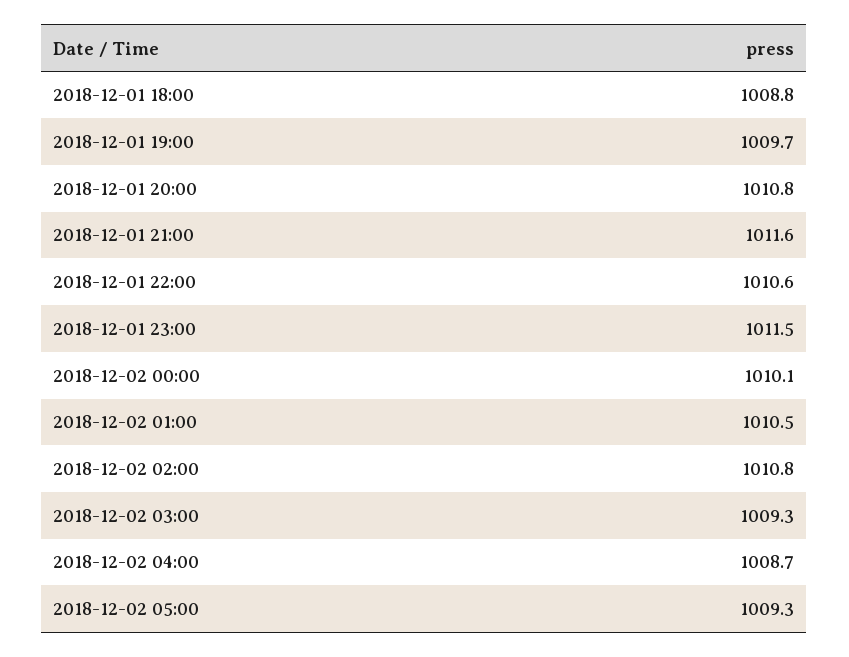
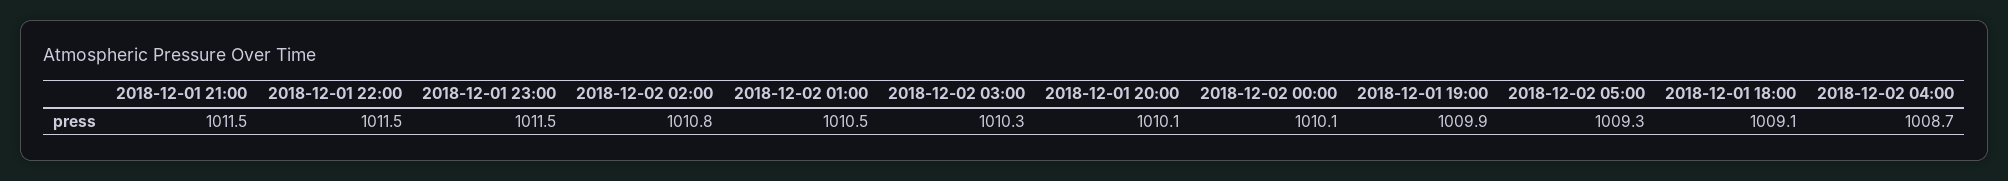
  {
-   "2018-12-01 18:00": 1008.8,
+   "2018-12-01 18:00": 1009.1,
-   "2018-12-01 19:00": 1009.7,
+   "2018-12-01 19:00": 1009.9,
-   "2018-12-01 20:00": 1010.8,
+   "2018-12-01 20:00": 1010.1,
-   "2018-12-01 21:00": 1011.6,
+   "2018-12-01 21:00": 1011.5,
-   "2018-12-01 22:00": 1010.6,
+   "2018-12-01 22:00": 1011.5,
    "2018-12-01 23:00": 1011.5,
    "2018-12-02 00:00": 1010.1,
    "2018-12-02 01:00": 1010.5,
    "2018-12-02 02:00": 1010.8,
-   "2018-12-02 03:00": 1009.3,
+   "2018-12-02 03:00": 1010.3,
    "2018-12-02 04:00": 1008.7,
    "2018-12-02 05:00": 1009.3
  }

